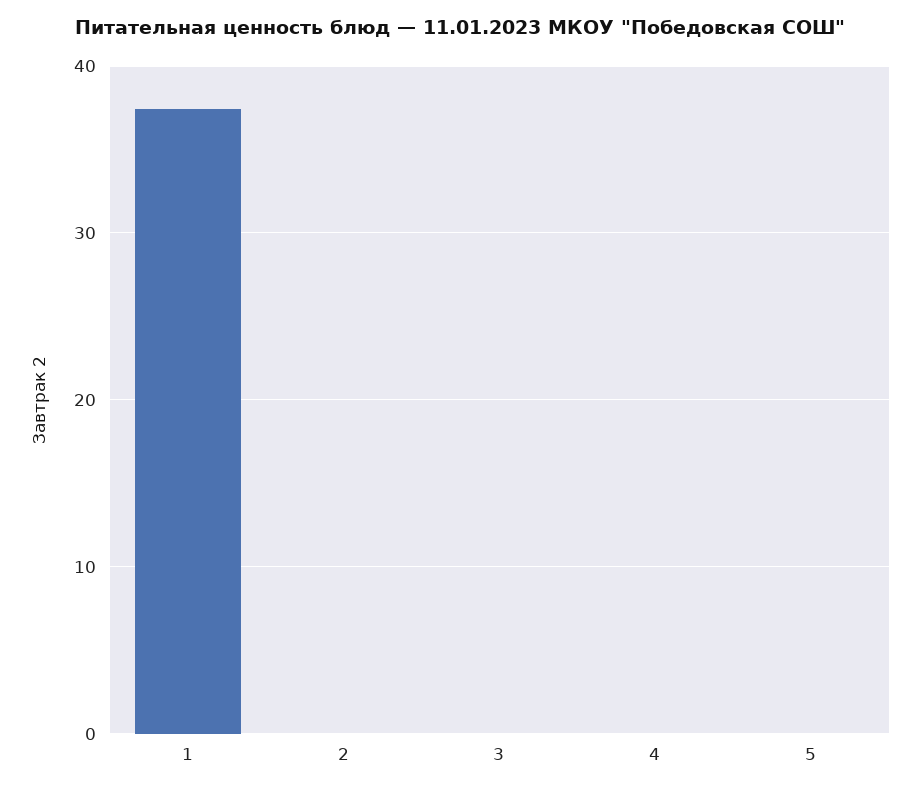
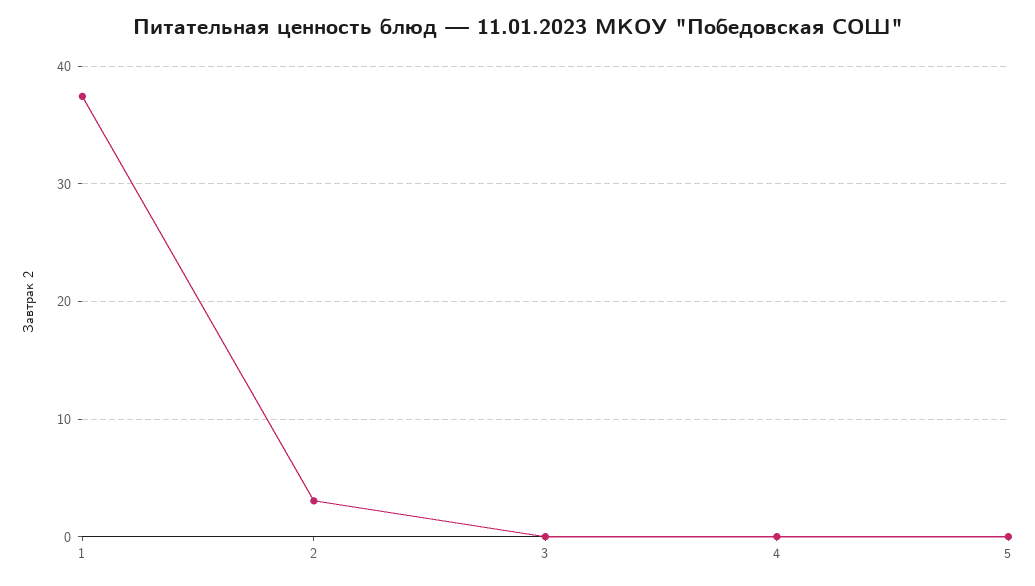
  {
    "1": 37,
-   "2": 0,
+   "2": 3,
    "3": 0,
    "4": 0,
    "5": 0
  }

